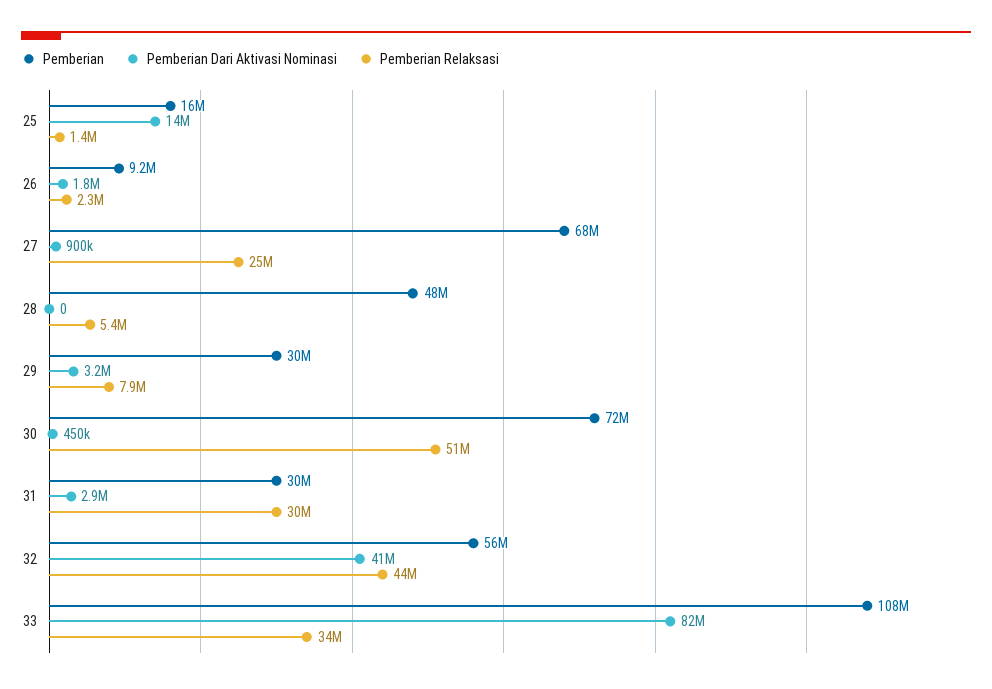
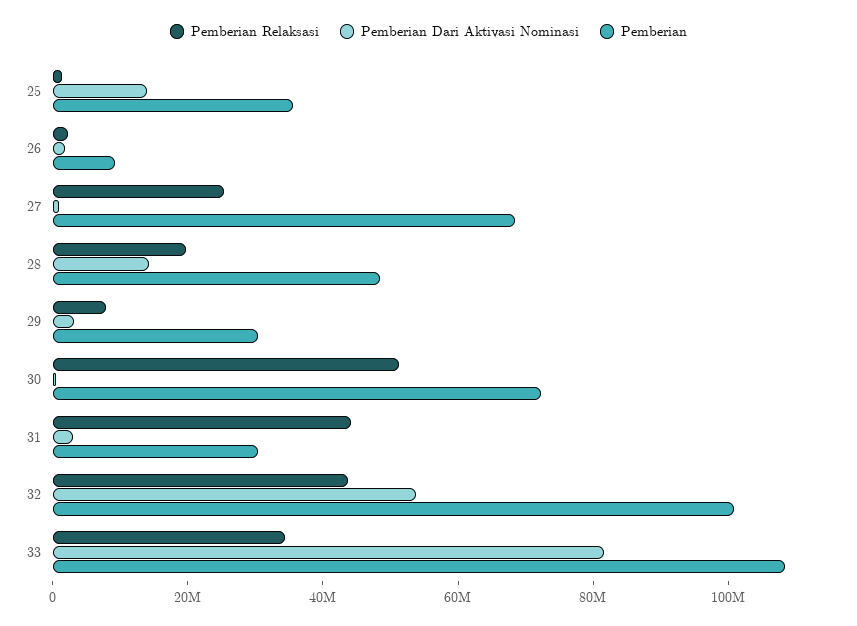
  {
    "Pemberian": {
-     "25": 16000000,
+     "25": 35000000,
      "26": 9200000,
      "27": 68000000,
      "28": 48000000,
      "29": 30000000,
      "30": 72000000,
      "31": 30000000,
-     "32": 56000000,
+     "32": 100000000,
      "33": 108000000
    },
    "Pemberian Dari Aktivasi Nominasi": {
      "25": 14000000,
      "26": 1800000,
      "27": 900000,
-     "28": 0,
+     "28": 15000000,
      "29": 3200000,
      "30": 450000,
      "31": 2900000,
-     "32": 41000000,
+     "32": 55000000,
      "33": 82000000
    },
    "Pemberian Relaksasi": {
      "25": 1400000,
      "26": 2300000,
      "27": 25000000,
-     "28": 5400000,
+     "28": 20000000,
      "29": 7900000,
      "30": 51000000,
-     "31": 30000000,
+     "31": 45000000,
      "32": 44000000,
      "33": 34000000
    }
  }

